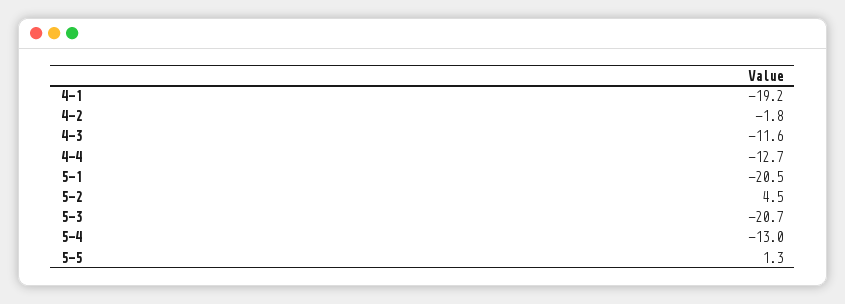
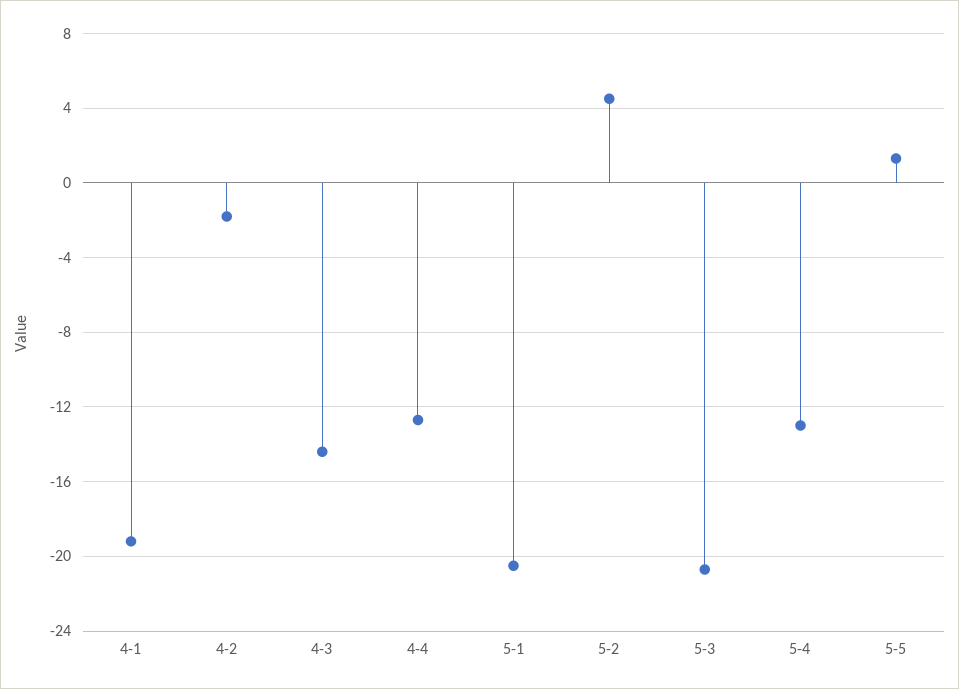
  {
    "4-1": -19.2,
    "4-2": -1.8,
-   "4-3": -11.6,
+   "4-3": -14.5,
    "4-4": -12.7,
    "5-1": -20.5,
    "5-2": 4.5,
    "5-3": -20.7,
    "5-4": -13,
    "5-5": 1.3
  }

